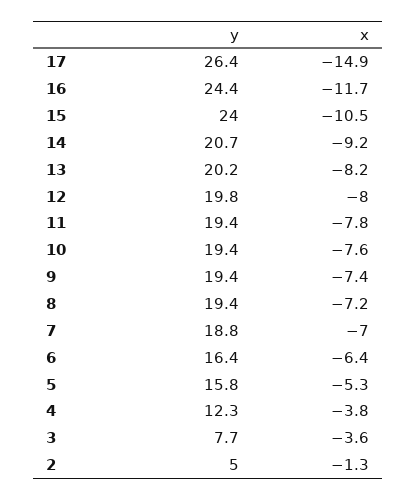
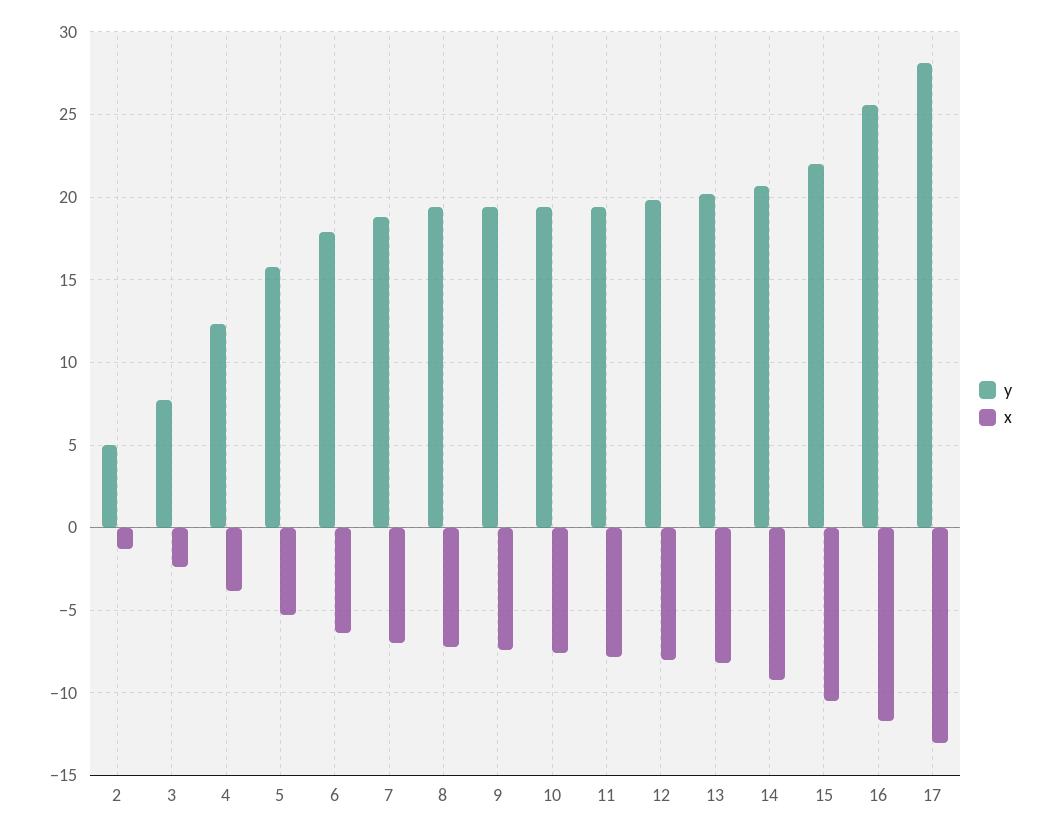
  {
    "y": {
-     "17": 26.4,
+     "17": 28,
-     "16": 24.4,
+     "16": 25.5,
-     "15": 24,
+     "15": 22,
      "14": 20.7,
      "13": 20.2,
      "12": 19.8,
      "11": 19.4,
      "10": 19.4,
      "9": 19.4,
      "8": 19.4,
      "7": 18.8,
-     "6": 16.4,
+     "6": 18,
      "5": 15.8,
      "4": 12.3,
      "3": 7.7,
      "2": 5
    },
    "x": {
-     "17": -14.9,
+     "17": -13,
      "16": -11.7,
      "15": -10.5,
      "14": -9.2,
      "13": -8.2,
      "12": -8,
      "11": -7.8,
      "10": -7.6,
      "9": -7.4,
      "8": -7.2,
      "7": -7,
      "6": -6.4,
      "5": -5.3,
      "4": -3.8,
-     "3": -3.6,
+     "3": -2.5,
      "2": -1.3
    }
  }

